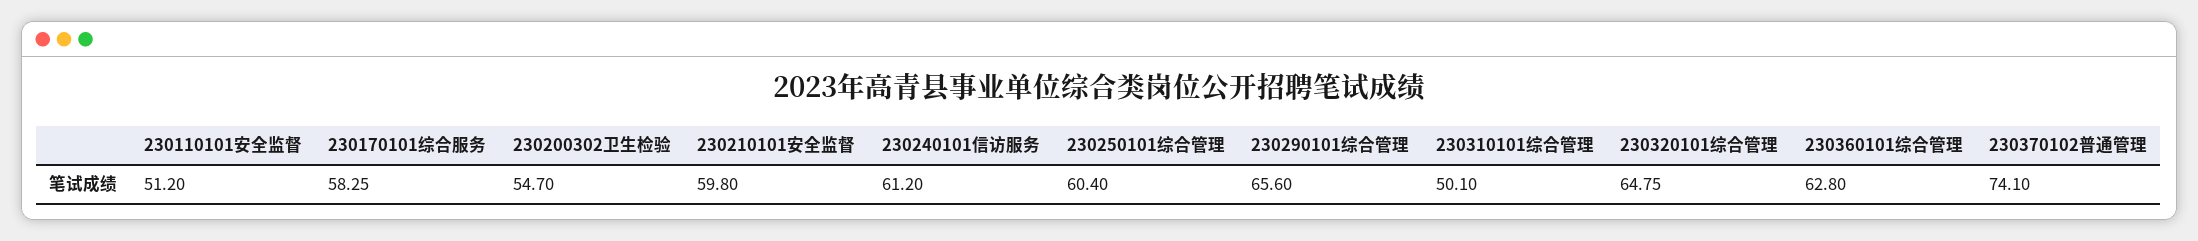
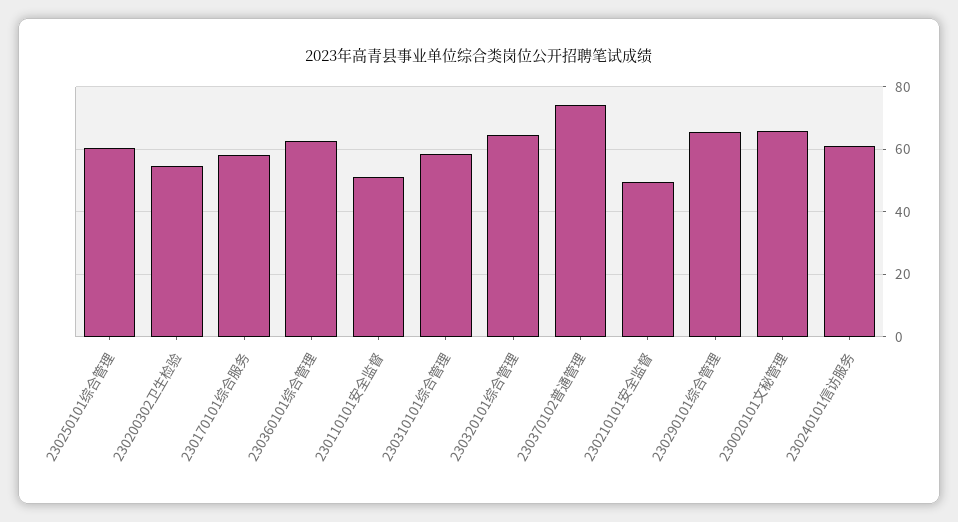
  {
    "230110101安全监督": 51.2,
    "230170101综合服务": 58.25,
    "230200302卫生检验": 54.7,
-   "230210101安全监督": 59.8,
+   "230210101安全监督": 50,
    "230240101信访服务": 61.2,
    "230250101综合管理": 60.4,
    "230290101综合管理": 65.6,
-   "230310101综合管理": 50.1,
+   "230310101综合管理": 58,
    "230320101综合管理": 64.75,
    "230360101综合管理": 62.8,
-   "230370102普通管理": 74.1
+   "230370102普通管理": 74.1,
+   "230020101文秘管理": 66
  }

